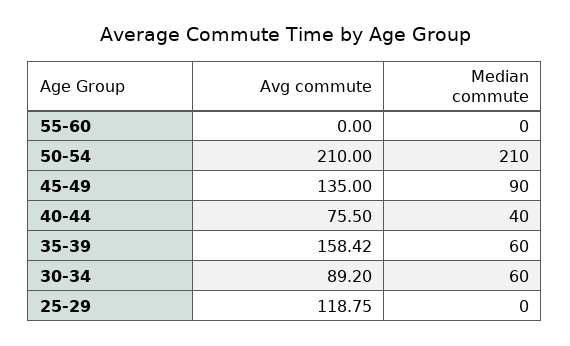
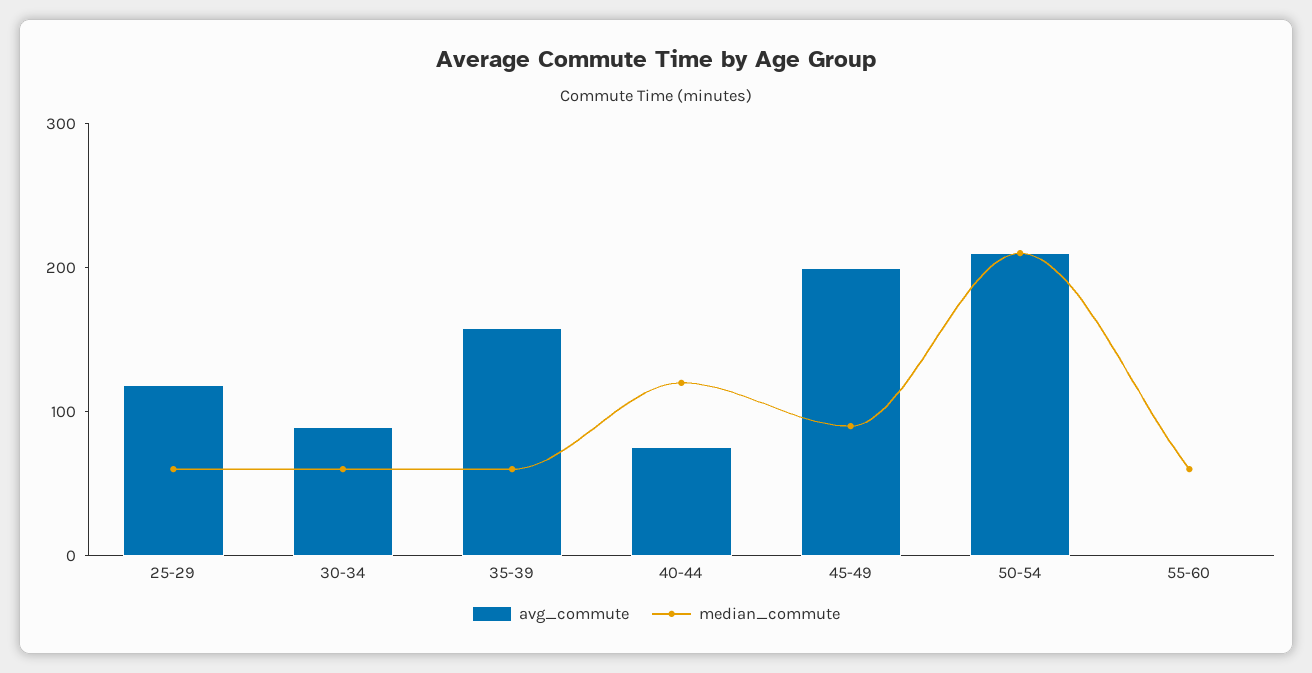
  {
    "Avg commute": {
      "55-60": 0,
      "50-54": 210,
-     "45-49": 135,
+     "45-49": 200,
      "40-44": 75.5,
      "35-39": 158.42,
      "30-34": 89.2,
      "25-29": 118.75
    },
    "Median commute": {
-     "55-60": 0,
+     "55-60": 60,
      "50-54": 210,
      "45-49": 90,
-     "40-44": 40,
+     "40-44": 120,
      "35-39": 60,
      "30-34": 60,
-     "25-29": 0
+     "25-29": 60
    }
  }

